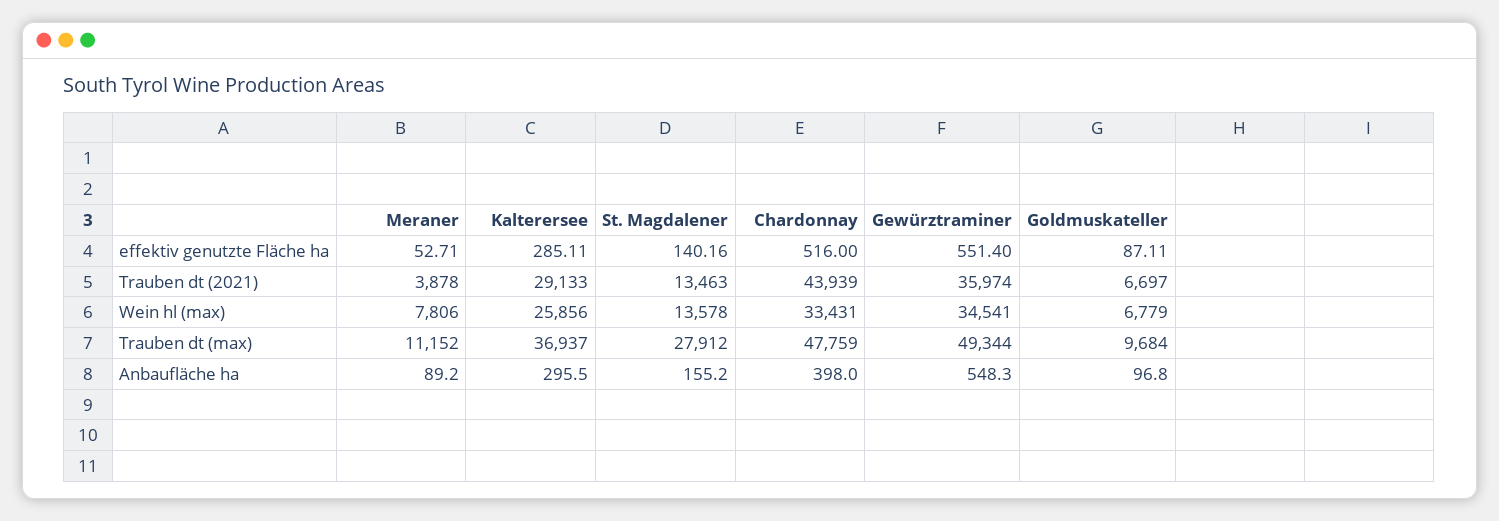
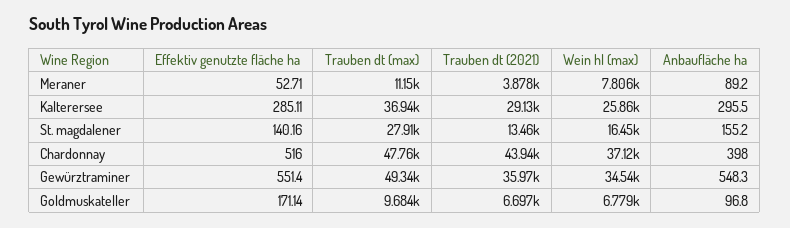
  {
    "Meraner": {
      "effektiv genutzte Fläche ha": 52.71,
      "Trauben dt (2021)": 3878,
      "Wein hl (max)": 7806,
      "Trauben dt (max)": 11152,
      "Anbaufläche ha": 89.2
    },
    "Kalterersee": {
      "effektiv genutzte Fläche ha": 285.11,
      "Trauben dt (2021)": 29133,
      "Wein hl (max)": 25856,
      "Trauben dt (max)": 36937,
      "Anbaufläche ha": 295.5
    },
    "St. Magdalener": {
      "effektiv genutzte Fläche ha": 140.16,
      "Trauben dt (2021)": 13463,
-     "Wein hl (max)": 13578,
+     "Wein hl (max)": 16450,
      "Trauben dt (max)": 27912,
      "Anbaufläche ha": 155.2
    },
    "Chardonnay": {
      "effektiv genutzte Fläche ha": 516,
      "Trauben dt (2021)": 43939,
-     "Wein hl (max)": 33431,
+     "Wein hl (max)": 37120,
      "Trauben dt (max)": 47759,
      "Anbaufläche ha": 398
    },
    "Gewürztraminer": {
      "effektiv genutzte Fläche ha": 551.4,
      "Trauben dt (2021)": 35974,
      "Wein hl (max)": 34541,
      "Trauben dt (max)": 49344,
      "Anbaufläche ha": 548.3
    },
    "Goldmuskateller": {
-     "effektiv genutzte Fläche ha": 87.11,
+     "effektiv genutzte Fläche ha": 171.14,
      "Trauben dt (2021)": 6697,
      "Wein hl (max)": 6779,
      "Trauben dt (max)": 9684,
      "Anbaufläche ha": 96.8
    }
  }

